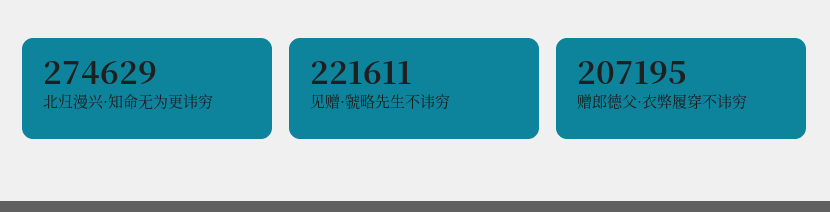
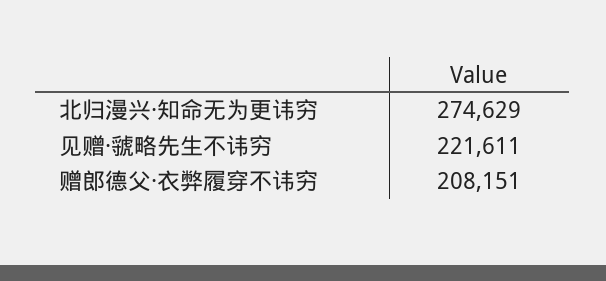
  {
    "北归漫兴·知命无为更讳穷": 274629,
    "见赠·虢略先生不讳穷": 221611,
-   "赠郎德父·衣弊履穿不讳穷": 207195
+   "赠郎德父·衣弊履穿不讳穷": 208151
  }

